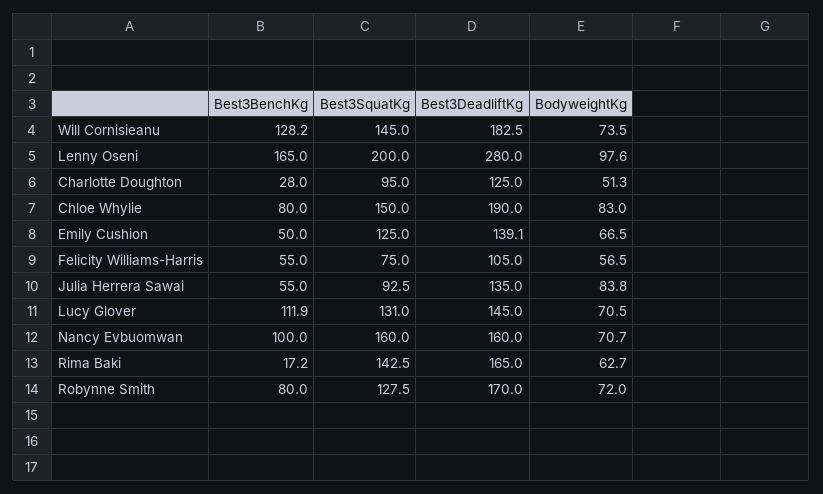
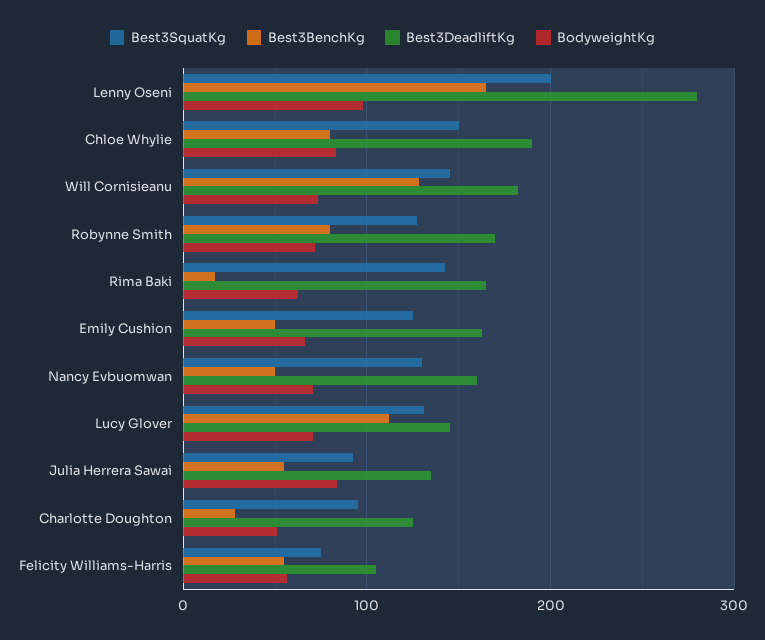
  {
    "Best3BenchKg": {
      "Will Cornisieanu": 128.2,
      "Lenny Oseni": 165,
      "Charlotte Doughton": 28,
      "Chloe Whylie": 80,
      "Emily Cushion": 50,
      "Felicity Williams-Harris": 55,
      "Julia Herrera Sawai": 55,
      "Lucy Glover": 111.9,
-     "Nancy Evbuomwan": 100,
+     "Nancy Evbuomwan": 50,
      "Rima Baki": 17.2,
      "Robynne Smith": 80
    },
    "Best3SquatKg": {
      "Will Cornisieanu": 145,
      "Lenny Oseni": 200,
      "Charlotte Doughton": 95,
      "Chloe Whylie": 150,
      "Emily Cushion": 125,
      "Felicity Williams-Harris": 75,
      "Julia Herrera Sawai": 92.5,
      "Lucy Glover": 131,
-     "Nancy Evbuomwan": 160,
+     "Nancy Evbuomwan": 130,
      "Rima Baki": 142.5,
      "Robynne Smith": 127.5
    },
    "Best3DeadliftKg": {
      "Will Cornisieanu": 182.5,
      "Lenny Oseni": 280,
      "Charlotte Doughton": 125,
      "Chloe Whylie": 190,
-     "Emily Cushion": 139.1,
+     "Emily Cushion": 160,
      "Felicity Williams-Harris": 105,
      "Julia Herrera Sawai": 135,
      "Lucy Glover": 145,
      "Nancy Evbuomwan": 160,
      "Rima Baki": 165,
      "Robynne Smith": 170
    },
    "BodyweightKg": {
      "Will Cornisieanu": 73.5,
      "Lenny Oseni": 97.6,
      "Charlotte Doughton": 51.3,
      "Chloe Whylie": 83,
      "Emily Cushion": 66.5,
      "Felicity Williams-Harris": 56.5,
      "Julia Herrera Sawai": 83.8,
      "Lucy Glover": 70.5,
      "Nancy Evbuomwan": 70.7,
      "Rima Baki": 62.7,
      "Robynne Smith": 72
    }
  }

